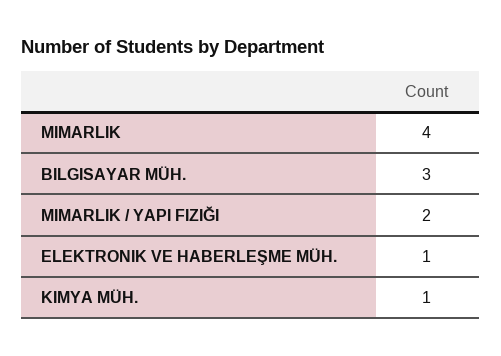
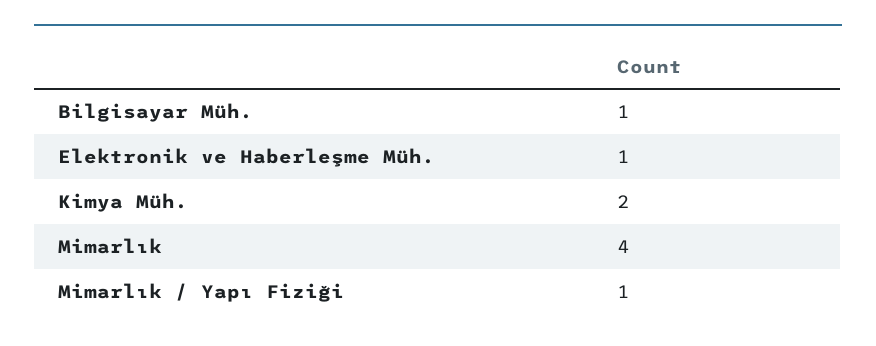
  {
    "MIMARLIK": 4,
-   "BILGISAYAR MÜH.": 3,
+   "BILGISAYAR MÜH.": 1,
-   "MIMARLIK / YAPI FIZIĞI": 2,
+   "MIMARLIK / YAPI FIZIĞI": 1,
    "ELEKTRONIK VE HABERLEŞME MÜH.": 1,
-   "KIMYA MÜH.": 1
+   "KIMYA MÜH.": 2
  }

